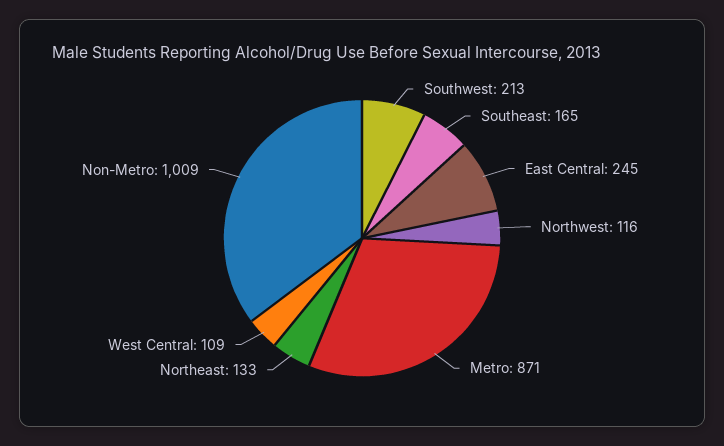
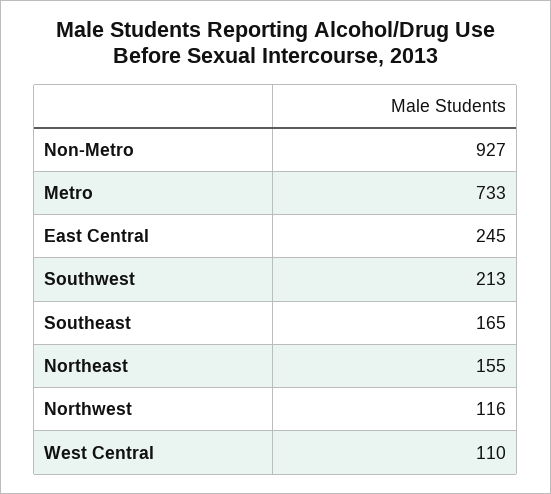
  {
    "Southwest": 213,
    "Southeast": 165,
    "East Central": 245,
    "Northwest": 116,
-   "Metro": 871,
+   "Metro": 733,
-   "Northeast": 133,
+   "Northeast": 155,
-   "West Central": 109,
+   "West Central": 110,
-   "Non-Metro": 1009
+   "Non-Metro": 927
  }

